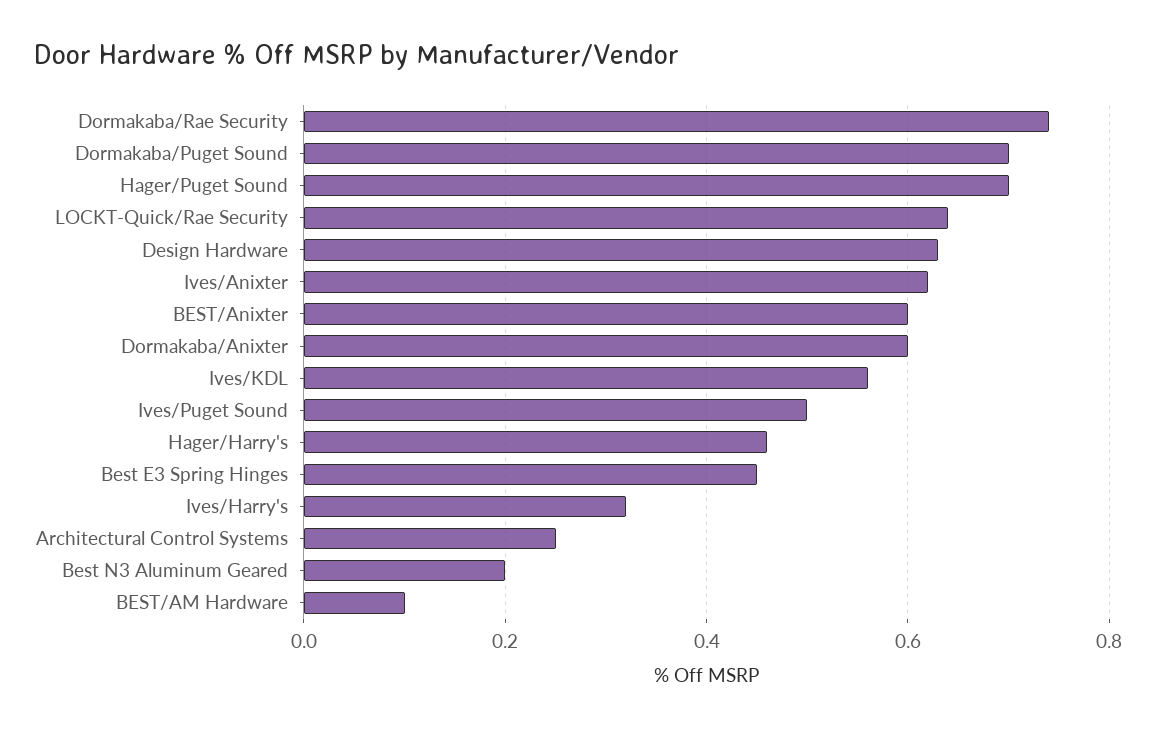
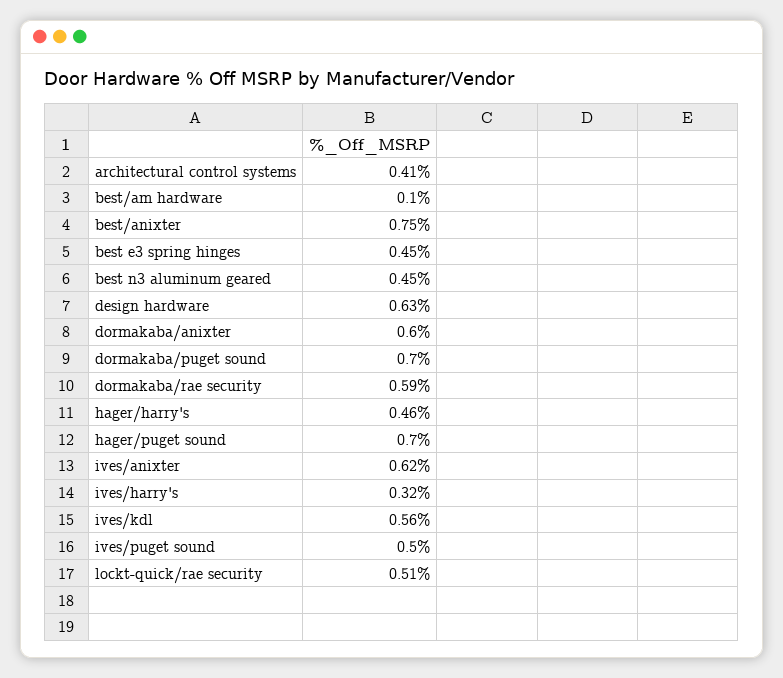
  {
-   "Dormakaba/Rae Security": 0.75,
+   "Dormakaba/Rae Security": 0.59,
    "Dormakaba/Puget Sound": 0.7,
    "Hager/Puget Sound": 0.7,
-   "LOCKT-Quick/Rae Security": 0.65,
+   "LOCKT-Quick/Rae Security": 0.51,
    "Design Hardware": 0.63,
    "Ives/Anixter": 0.62,
-   "BEST/Anixter": 0.6,
+   "BEST/Anixter": 0.75,
    "Dormakaba/Anixter": 0.6,
    "Ives/KDL": 0.56,
    "Ives/Puget Sound": 0.5,
    "Hager/Harry's": 0.46,
    "Best E3 Spring Hinges": 0.45,
    "Ives/Harry's": 0.32,
-   "Architectural Control Systems": 0.25,
+   "Architectural Control Systems": 0.41,
-   "Best N3 Aluminum Geared": 0.2,
+   "Best N3 Aluminum Geared": 0.45,
    "BEST/AM Hardware": 0.1
  }

